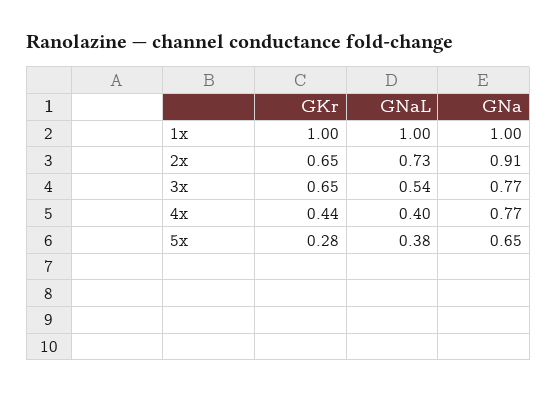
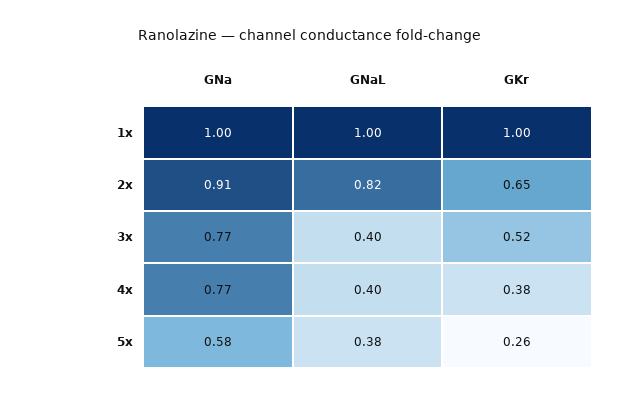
  {
    "GKr": {
      "1x": 1,
      "2x": 0.65,
-     "3x": 0.65,
+     "3x": 0.52,
-     "4x": 0.44,
+     "4x": 0.38,
-     "5x": 0.28
+     "5x": 0.26
    },
    "GNaL": {
      "1x": 1,
-     "2x": 0.73,
+     "2x": 0.82,
-     "3x": 0.54,
+     "3x": 0.4,
      "4x": 0.4,
      "5x": 0.38
    },
    "GNa": {
      "1x": 1,
      "2x": 0.91,
      "3x": 0.77,
      "4x": 0.77,
-     "5x": 0.65
+     "5x": 0.58
    }
  }

